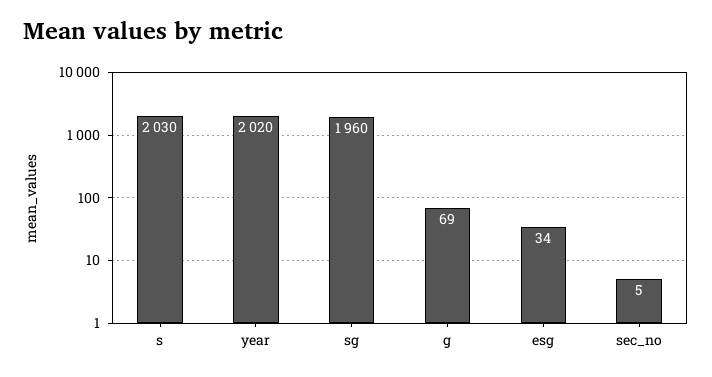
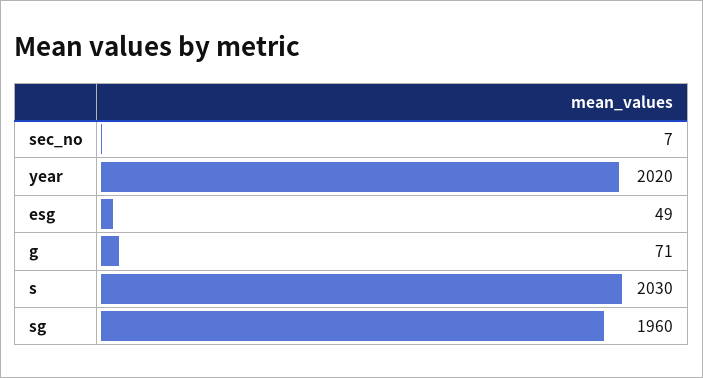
  {
    "s": 2030,
    "year": 2020,
    "sg": 1960,
-   "g": 69,
+   "g": 71,
-   "esg": 34,
+   "esg": 49,
-   "sec_no": 5
+   "sec_no": 7
  }

